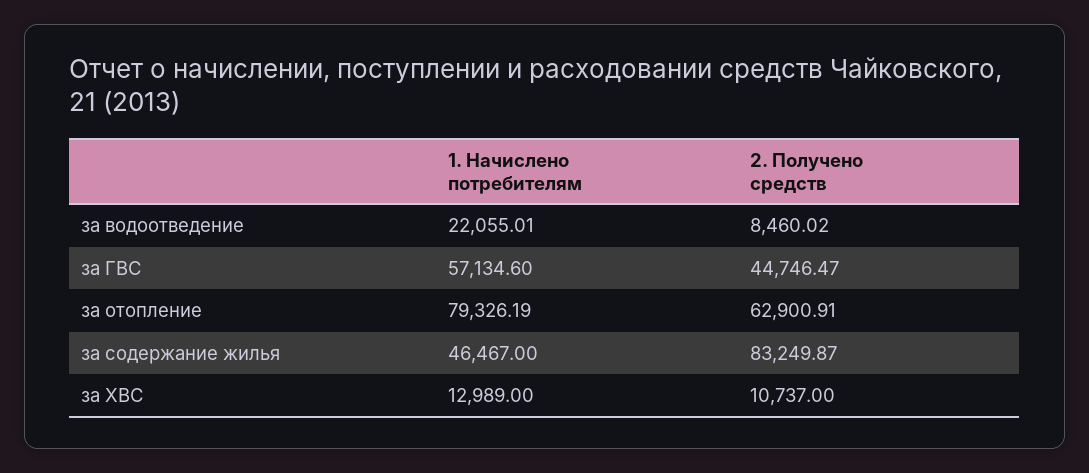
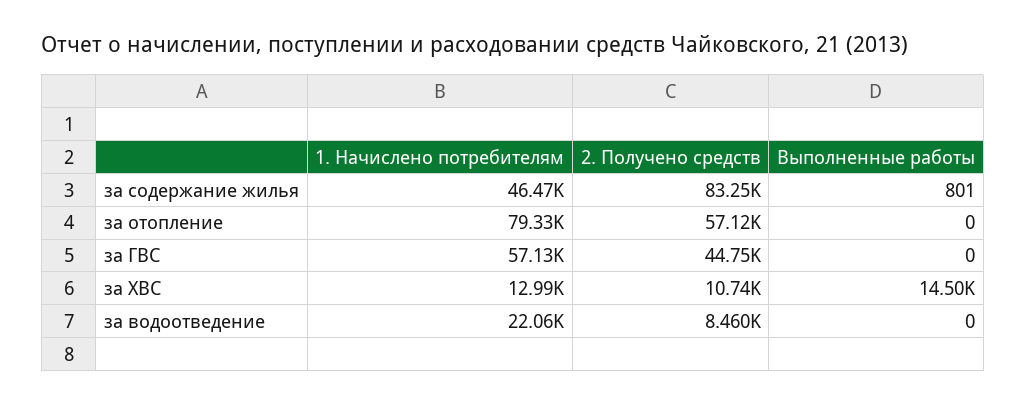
  {
    "1. Начислено потребителям": {
      "за водоотведение": 22055.01,
      "за ГВС": 57134.6,
      "за отопление": 79326.19,
      "за содержание жилья": 46467,
      "за ХВС": 12989
    },
    "2. Получено средств": {
      "за водоотведение": 8460.02,
      "за ГВС": 44746.47,
-     "за отопление": 62900.91,
+     "за отопление": 57120,
      "за содержание жилья": 83249.87,
      "за ХВС": 10737
-   }
+   },
+   "Выполненные работы": {
+     "за содержание жилья": 801,
+     "за отопление": 0,
+     "за ГВС": 0,
+     "за ХВС": 14500,
+     "за водоотведение": 0
+   }
  }

